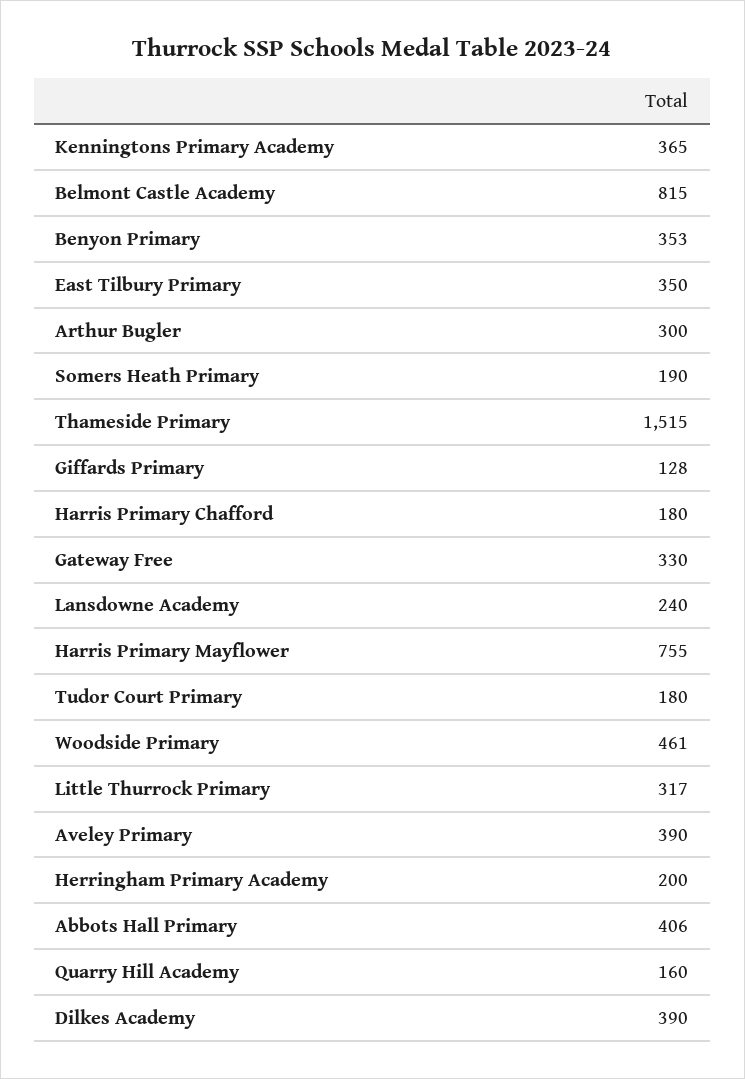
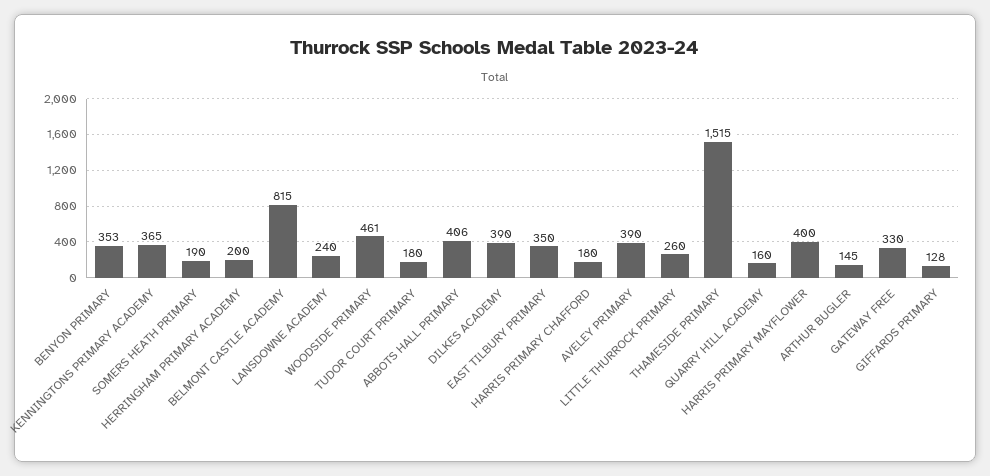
  {
    "Kenningtons Primary Academy": 365,
    "Belmont Castle Academy": 815,
    "Benyon Primary": 353,
    "East Tilbury Primary": 350,
-   "Arthur Bugler": 300,
+   "Arthur Bugler": 145,
    "Somers Heath Primary": 190,
    "Thameside Primary": 1515,
    "Giffards Primary": 128,
    "Harris Primary Chafford": 180,
    "Gateway Free": 330,
    "Lansdowne Academy": 240,
-   "Harris Primary Mayflower": 755,
+   "Harris Primary Mayflower": 400,
    "Tudor Court Primary": 180,
    "Woodside Primary": 461,
-   "Little Thurrock Primary": 317,
+   "Little Thurrock Primary": 260,
    "Aveley Primary": 390,
    "Herringham Primary Academy": 200,
    "Abbots Hall Primary": 406,
    "Quarry Hill Academy": 160,
    "Dilkes Academy": 390
  }

